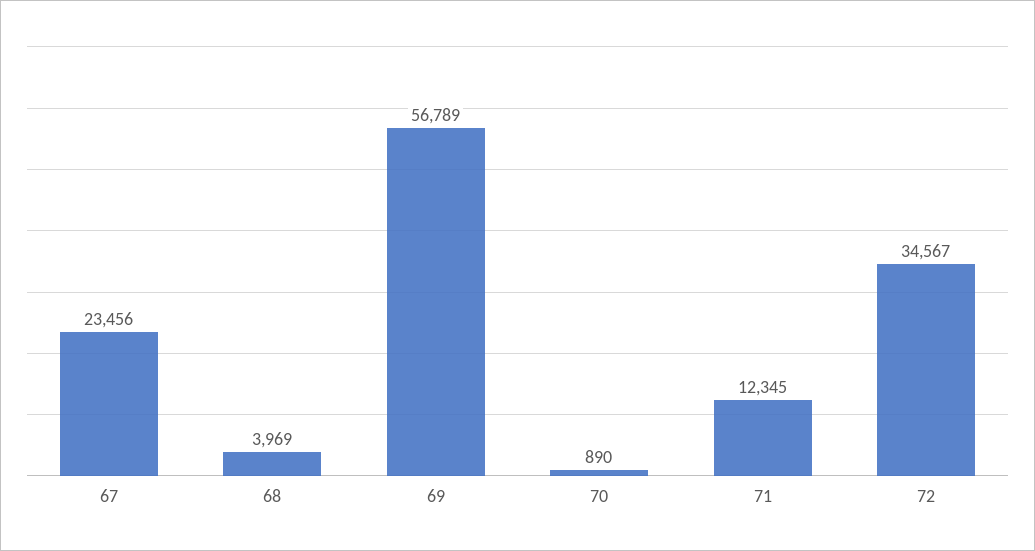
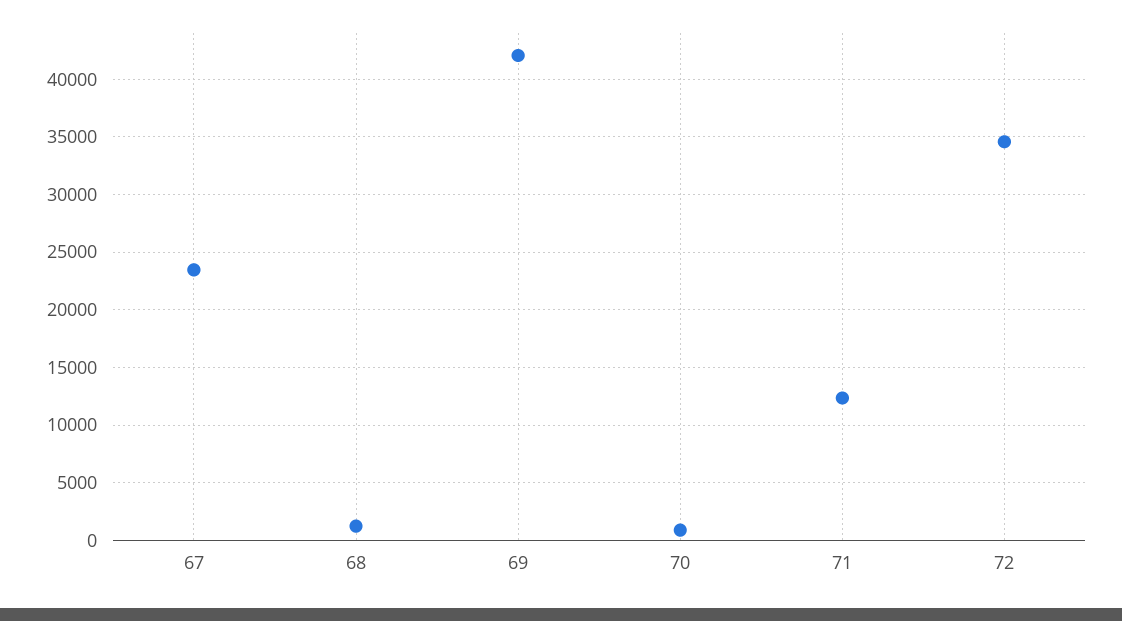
  {
    "67": 23456,
-   "68": 3969,
+   "68": 1000,
-   "69": 56789,
+   "69": 42000,
    "70": 890,
    "71": 12345,
    "72": 34567
  }

